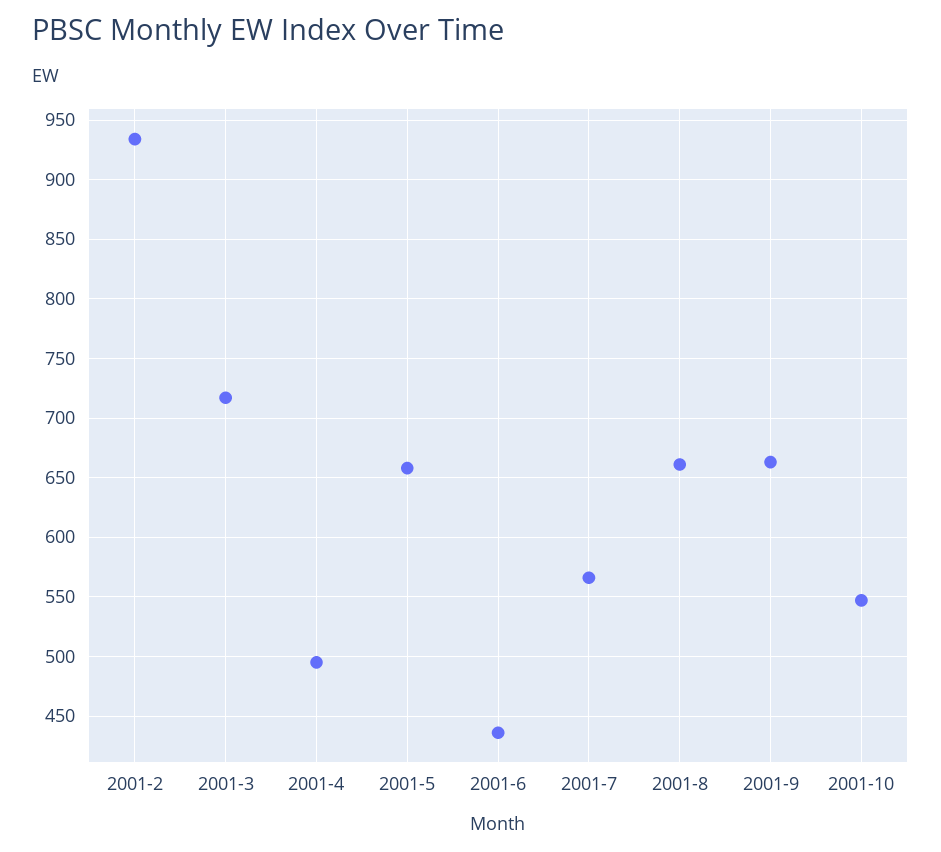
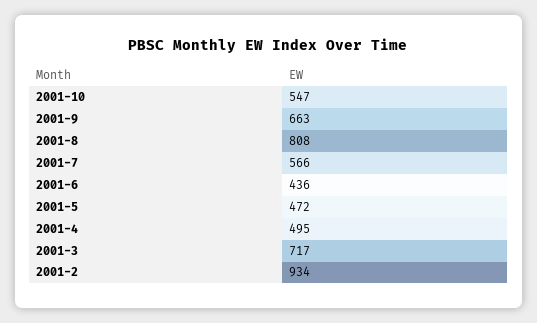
  {
    "2001-2": 934,
    "2001-3": 717,
    "2001-4": 495,
-   "2001-5": 660,
+   "2001-5": 472,
    "2001-6": 436,
    "2001-7": 566,
-   "2001-8": 660,
+   "2001-8": 808,
    "2001-9": 663,
    "2001-10": 547
  }

